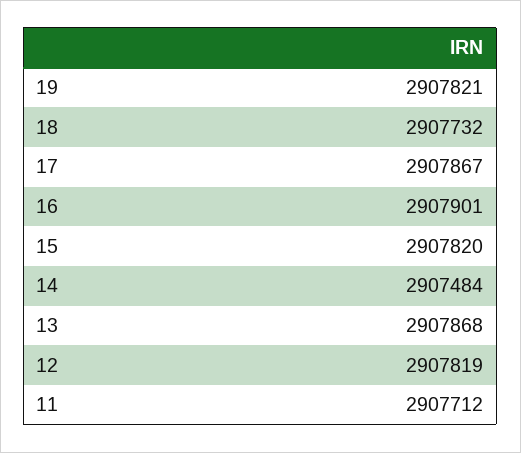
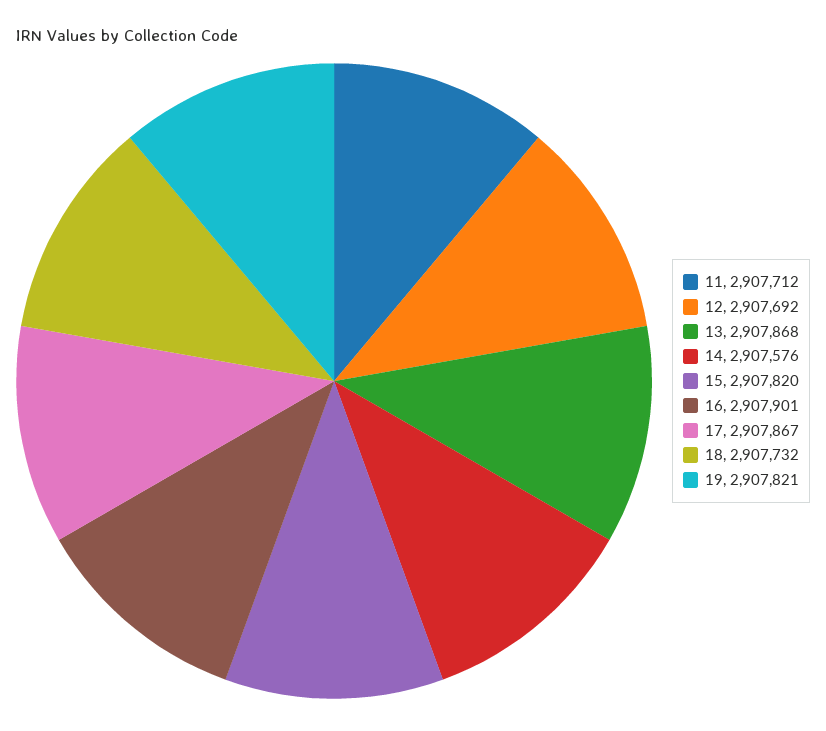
  {
    "19": 2907821,
    "18": 2907732,
    "17": 2907867,
    "16": 2907901,
    "15": 2907820,
-   "14": 2907484,
+   "14": 2907576,
    "13": 2907868,
-   "12": 2907819,
+   "12": 2907692,
    "11": 2907712
  }

